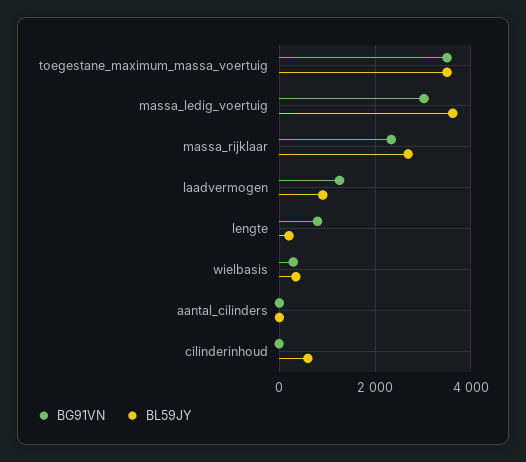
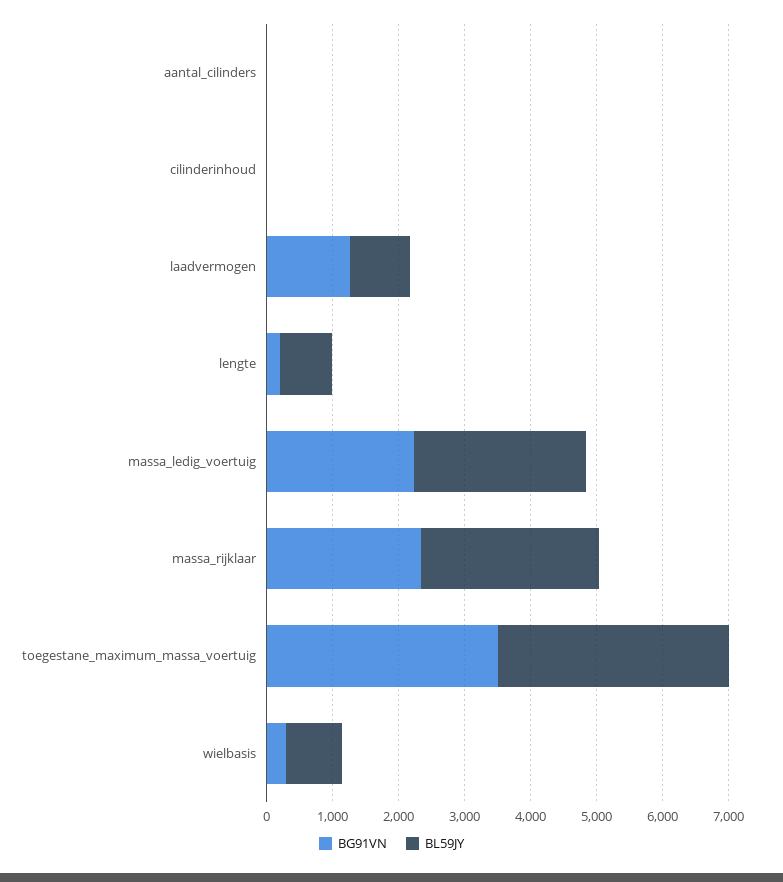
  {
    "BG91VN": {
      "toegestane_maximum_massa_voertuig": 3600,
-     "massa_ledig_voertuig": 3000,
+     "massa_ledig_voertuig": 2200,
      "massa_rijklaar": 2400,
      "laadvermogen": 1200,
-     "lengte": 800,
+     "lengte": 200,
      "wielbasis": 200,
      "aantal_cilinders": 0,
      "cilinderinhoud": 0
    },
    "BL59JY": {
      "toegestane_maximum_massa_voertuig": 3600,
-     "massa_ledig_voertuig": 3600,
+     "massa_ledig_voertuig": 2600,
      "massa_rijklaar": 2600,
      "laadvermogen": 1000,
-     "lengte": 200,
+     "lengte": 800,
-     "wielbasis": 400,
+     "wielbasis": 800,
      "aantal_cilinders": 0,
-     "cilinderinhoud": 600
+     "cilinderinhoud": 0
    }
  }

